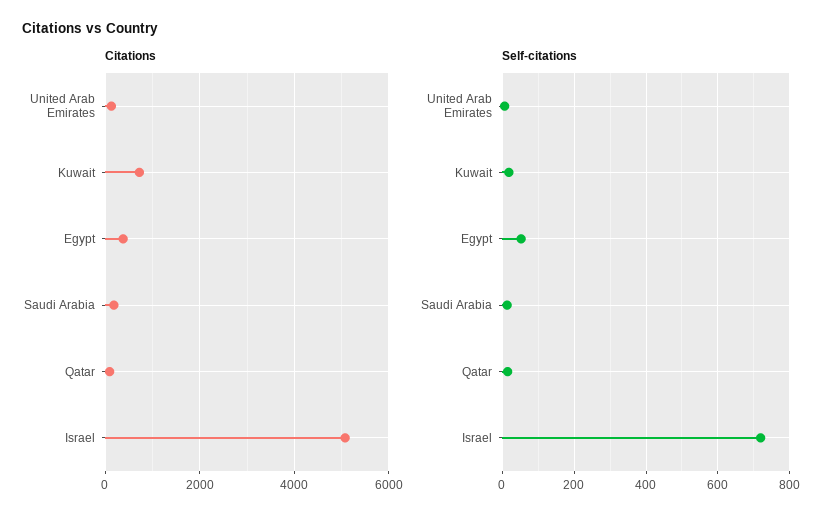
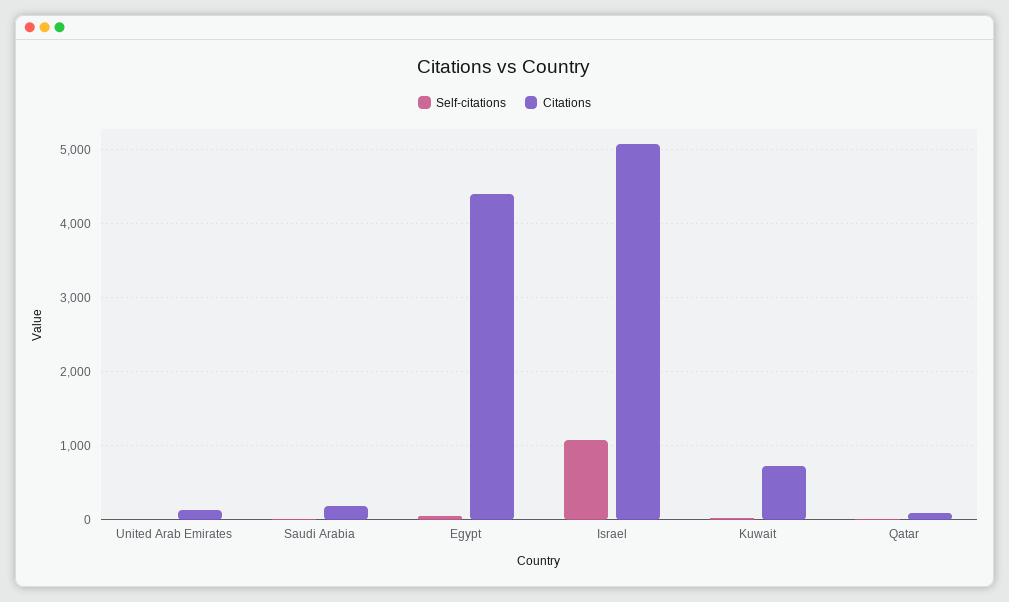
  {
    "Citations": {
      "United Arab Emirates": 100,
      "Kuwait": 700,
-     "Egypt": 400,
+     "Egypt": 4400,
      "Saudi Arabia": 200,
      "Qatar": 100,
      "Israel": 5100
    },
    "Self-citations": {
      "United Arab Emirates": 0,
      "Kuwait": 20,
      "Egypt": 60,
      "Saudi Arabia": 20,
      "Qatar": 20,
-     "Israel": 720
+     "Israel": 1100
    }
  }

